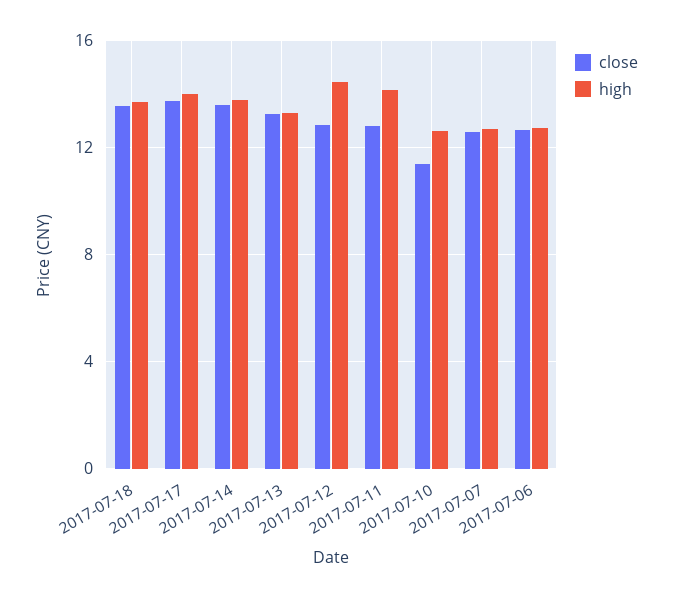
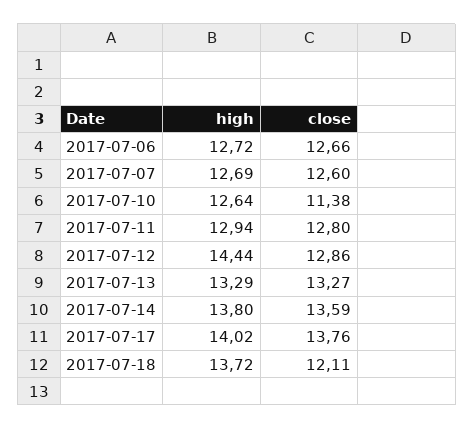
  {
    "close": {
-     "2017-07-18": 13.5,
+     "2017-07-18": 12.11,
      "2017-07-17": 13.76,
      "2017-07-14": 13.59,
      "2017-07-13": 13.27,
      "2017-07-12": 12.86,
      "2017-07-11": 12.8,
      "2017-07-10": 11.38,
      "2017-07-07": 12.6,
      "2017-07-06": 12.66
    },
    "high": {
      "2017-07-18": 13.72,
      "2017-07-17": 14.02,
      "2017-07-14": 13.8,
      "2017-07-13": 13.29,
      "2017-07-12": 14.44,
-     "2017-07-11": 14,
+     "2017-07-11": 12.94,
      "2017-07-10": 12.64,
      "2017-07-07": 12.69,
      "2017-07-06": 12.72
    }
  }

